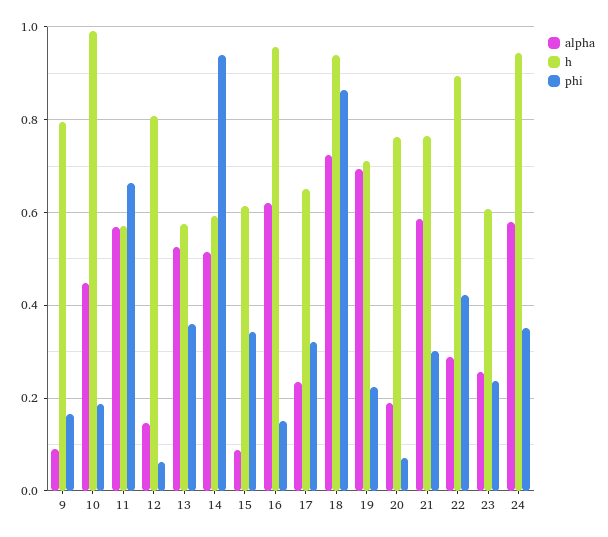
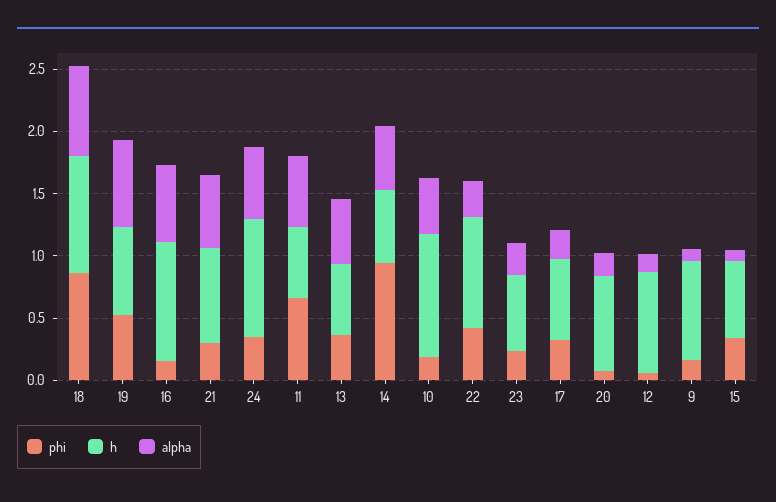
  {
    "alpha": {
      "9": 0.1,
      "10": 0.44,
      "11": 0.56,
      "12": 0.14,
      "13": 0.52,
      "14": 0.52,
      "15": 0.08,
      "16": 0.62,
      "17": 0.24,
      "18": 0.72,
      "19": 0.7,
      "20": 0.2,
      "21": 0.58,
      "22": 0.28,
      "23": 0.26,
      "24": 0.58
    },
    "h": {
      "9": 0.8,
      "10": 1,
      "11": 0.58,
      "12": 0.8,
      "13": 0.58,
      "14": 0.6,
      "15": 0.62,
      "16": 0.96,
      "17": 0.66,
      "18": 0.94,
      "19": 0.72,
      "20": 0.76,
      "21": 0.76,
      "22": 0.9,
      "23": 0.6,
      "24": 0.94
    },
    "phi": {
      "9": 0.16,
      "10": 0.18,
      "11": 0.66,
      "12": 0.06,
      "13": 0.36,
      "14": 0.94,
      "15": 0.34,
      "16": 0.16,
      "17": 0.32,
      "18": 0.86,
-     "19": 0.22,
+     "19": 0.5,
      "20": 0.08,
      "21": 0.3,
      "22": 0.42,
      "23": 0.24,
      "24": 0.36
    }
  }

